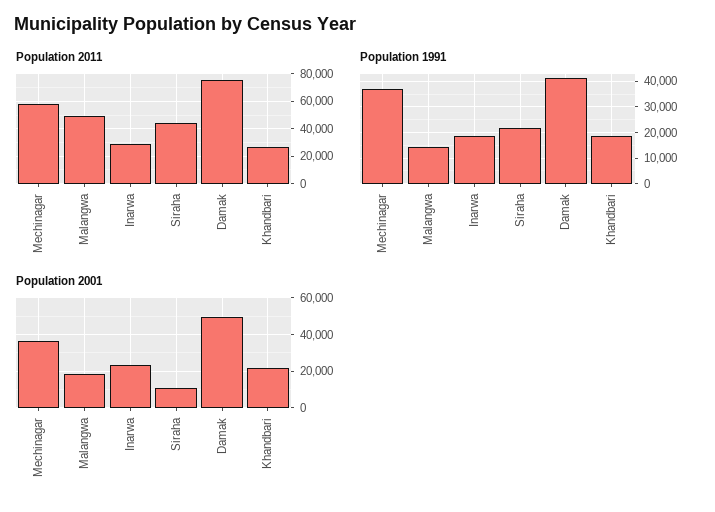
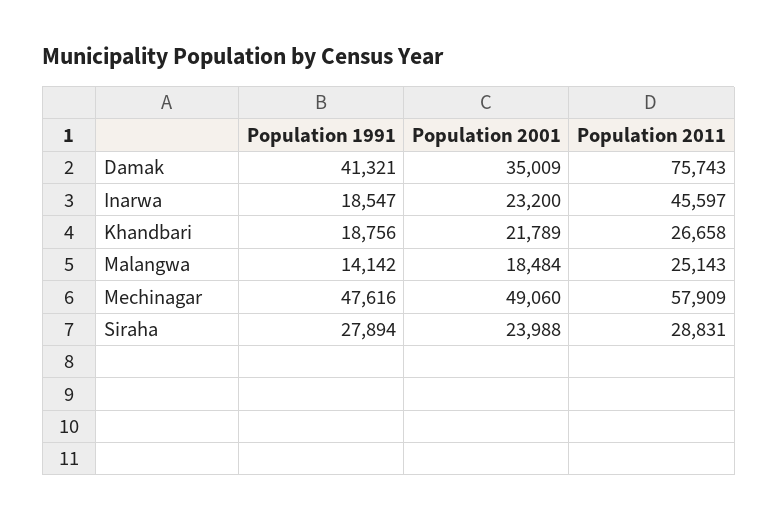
  {
    "Population 2011": {
      "Mechinagar": 57909,
-     "Malangwa": 50000,
+     "Malangwa": 25143,
-     "Inarwa": 30000,
+     "Inarwa": 45597,
-     "Siraha": 45000,
+     "Siraha": 28831,
      "Damak": 75743,
      "Khandbari": 26658
    },
    "Population 1991": {
-     "Mechinagar": 37500,
+     "Mechinagar": 47616,
      "Malangwa": 14142,
      "Inarwa": 18547,
-     "Siraha": 22500,
+     "Siraha": 27894,
      "Damak": 41321,
      "Khandbari": 18756
    },
    "Population 2001": {
-     "Mechinagar": 35000,
+     "Mechinagar": 49060,
      "Malangwa": 18484,
      "Inarwa": 23200,
-     "Siraha": 10000,
+     "Siraha": 23988,
-     "Damak": 50000,
+     "Damak": 35009,
      "Khandbari": 21789
    }
  }

